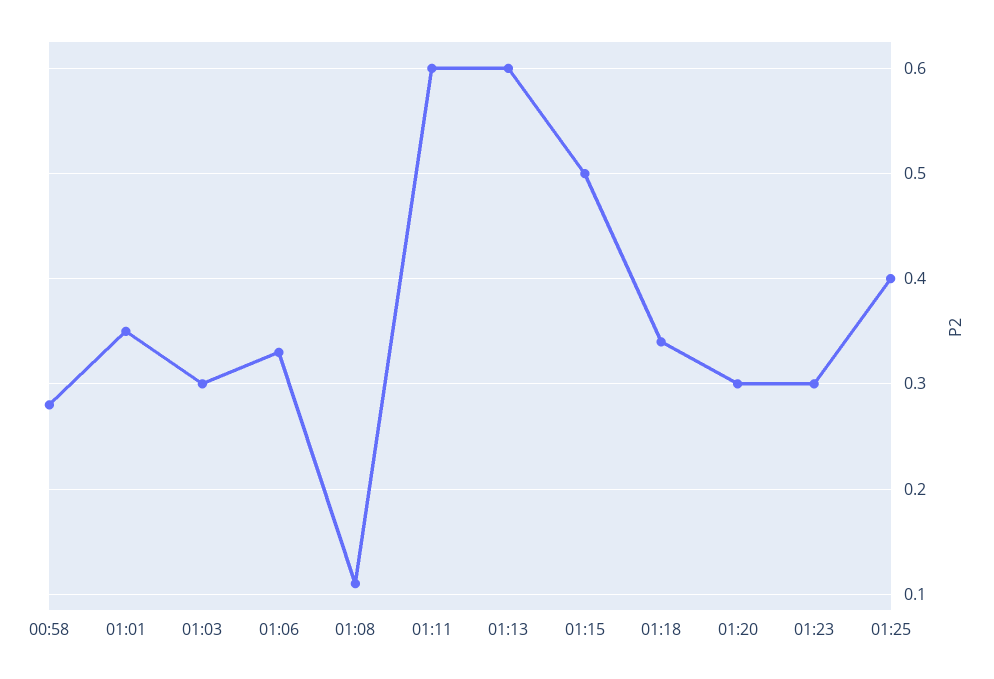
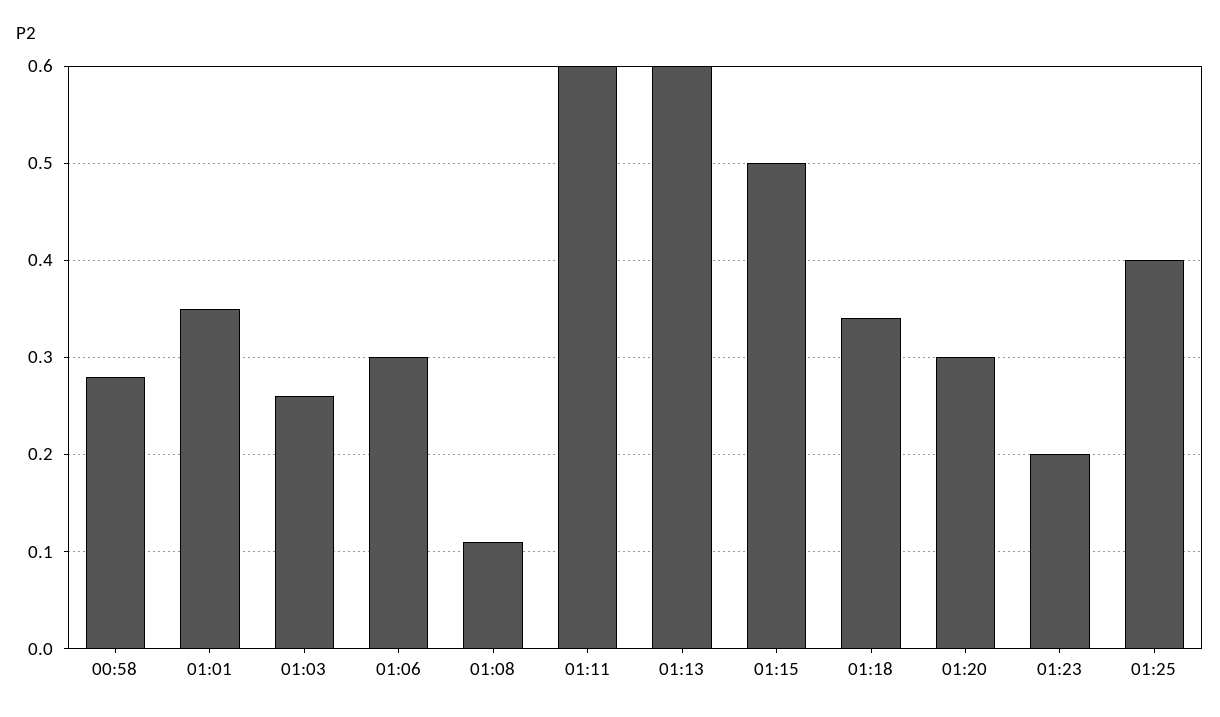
  {
    "00:58": 0.28,
    "01:01": 0.35,
-   "01:03": 0.3,
+   "01:03": 0.26,
-   "01:06": 0.33,
+   "01:06": 0.3,
    "01:08": 0.11,
    "01:11": 0.6,
    "01:13": 0.6,
    "01:15": 0.5,
    "01:18": 0.34,
    "01:20": 0.3,
-   "01:23": 0.3,
+   "01:23": 0.2,
    "01:25": 0.4
  }

